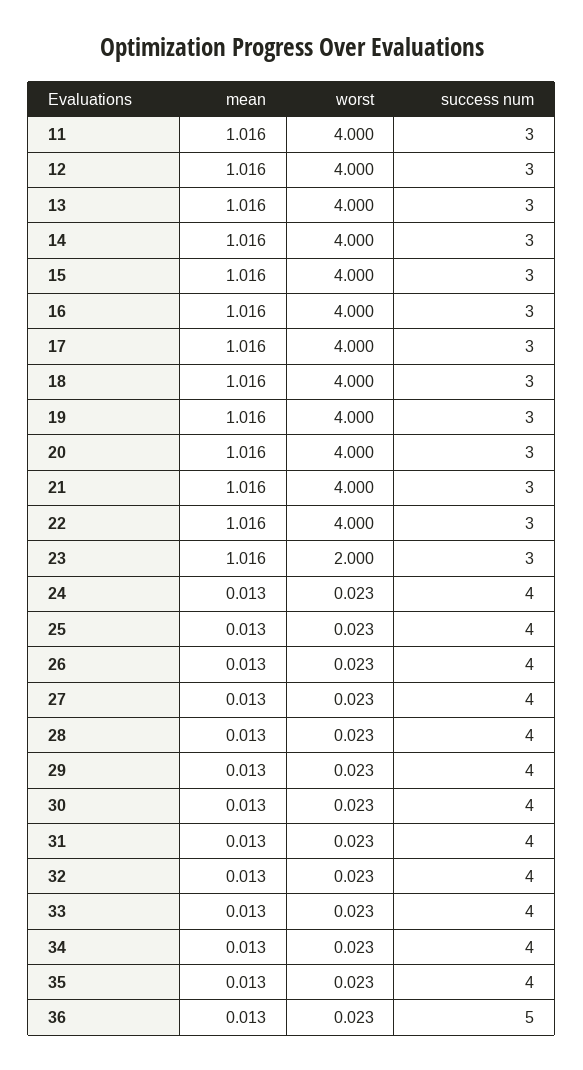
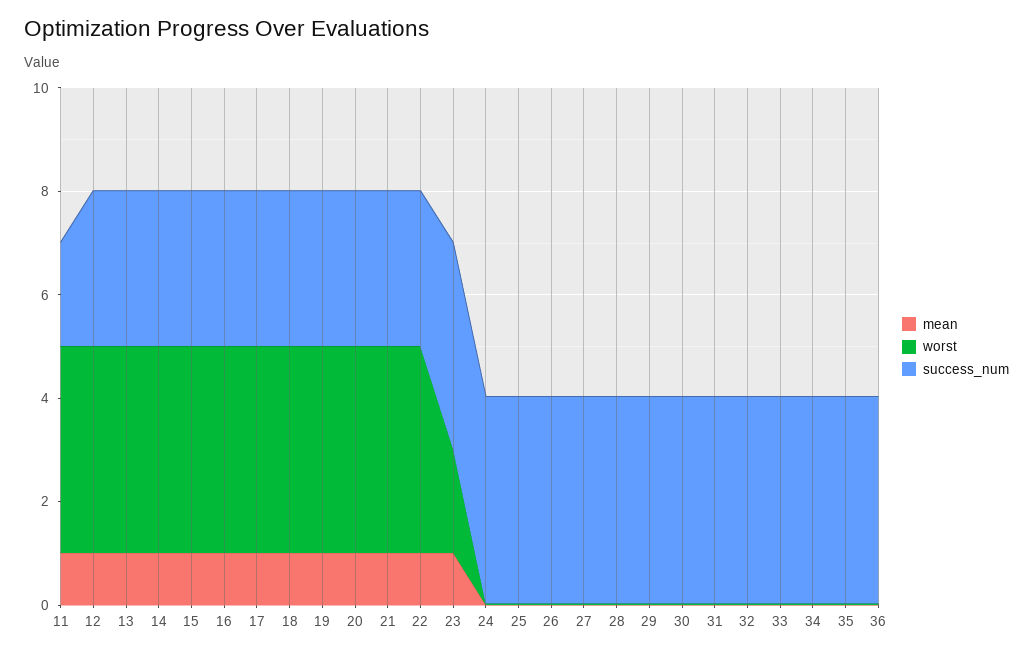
  {
    "mean": {
      "11": 1.016,
      "12": 1.016,
      "13": 1.016,
      "14": 1.016,
      "15": 1.016,
      "16": 1.016,
      "17": 1.016,
      "18": 1.016,
      "19": 1.016,
      "20": 1.016,
      "21": 1.016,
      "22": 1.016,
      "23": 1.016,
      "24": 0.013,
      "25": 0.013,
      "26": 0.013,
      "27": 0.013,
      "28": 0.013,
      "29": 0.013,
      "30": 0.013,
      "31": 0.013,
      "32": 0.013,
      "33": 0.013,
      "34": 0.013,
      "35": 0.013,
      "36": 0.013
    },
    "worst": {
      "11": 4,
      "12": 4,
      "13": 4,
      "14": 4,
      "15": 4,
      "16": 4,
      "17": 4,
      "18": 4,
      "19": 4,
      "20": 4,
      "21": 4,
      "22": 4,
      "23": 2,
      "24": 0.023,
      "25": 0.023,
      "26": 0.023,
      "27": 0.023,
      "28": 0.023,
      "29": 0.023,
      "30": 0.023,
      "31": 0.023,
      "32": 0.023,
      "33": 0.023,
      "34": 0.023,
      "35": 0.023,
      "36": 0.023
    },
    "success num": {
-     "11": 3,
+     "11": 2,
      "12": 3,
      "13": 3,
      "14": 3,
      "15": 3,
      "16": 3,
      "17": 3,
      "18": 3,
      "19": 3,
      "20": 3,
      "21": 3,
      "22": 3,
-     "23": 3,
+     "23": 4,
      "24": 4,
      "25": 4,
      "26": 4,
      "27": 4,
      "28": 4,
      "29": 4,
      "30": 4,
      "31": 4,
      "32": 4,
      "33": 4,
      "34": 4,
      "35": 4,
-     "36": 5
+     "36": 4
    }
  }

